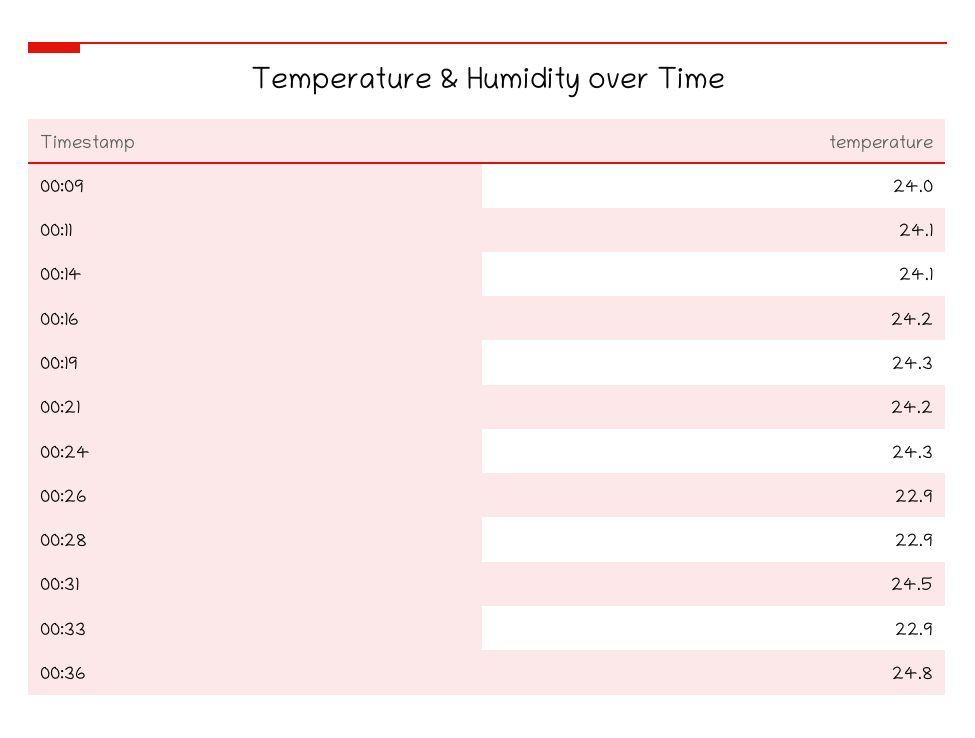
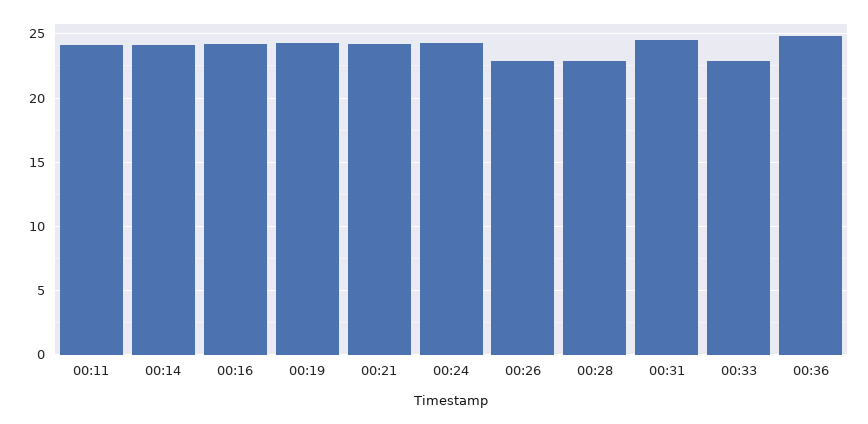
  {
-   "00:09": 24,
    "00:11": 24.1,
    "00:14": 24.1,
    "00:16": 24.2,
    "00:19": 24.3,
    "00:21": 24.2,
    "00:24": 24.3,
    "00:26": 22.9,
    "00:28": 22.9,
    "00:31": 24.5,
    "00:33": 22.9,
    "00:36": 24.8
  }

